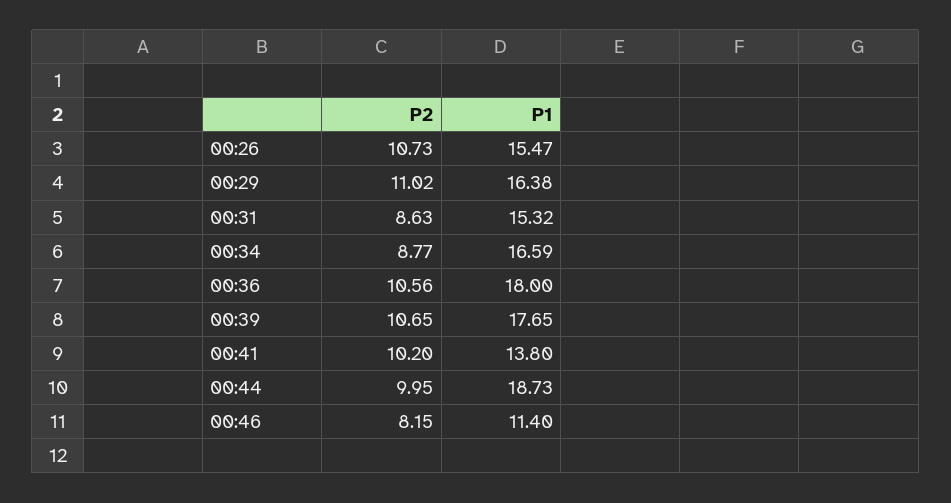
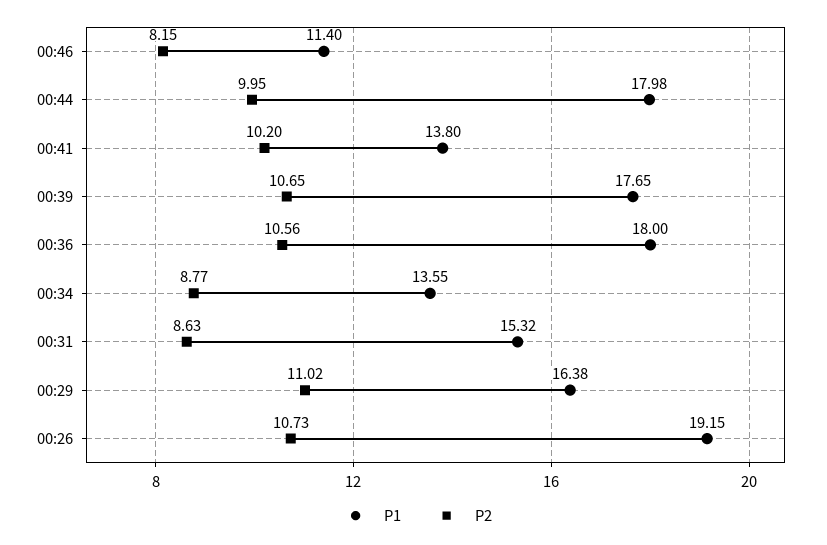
  {
    "P2": {
      "00:26": 10.73,
      "00:29": 11.02,
      "00:31": 8.63,
      "00:34": 8.77,
      "00:36": 10.56,
      "00:39": 10.65,
      "00:41": 10.2,
      "00:44": 9.95,
      "00:46": 8.15
    },
    "P1": {
-     "00:26": 15.47,
+     "00:26": 19.15,
      "00:29": 16.38,
      "00:31": 15.32,
-     "00:34": 16.59,
+     "00:34": 13.55,
      "00:36": 18,
      "00:39": 17.65,
      "00:41": 13.8,
-     "00:44": 18.73,
+     "00:44": 17.98,
      "00:46": 11.4
    }
  }

